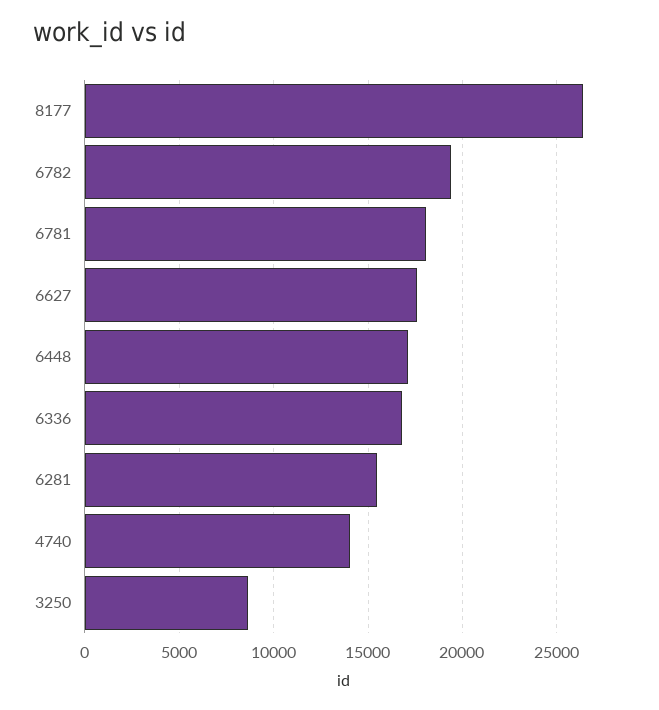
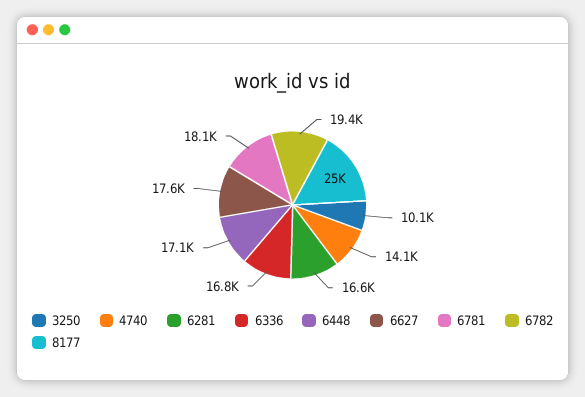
  {
-   "8177": 26500,
+   "8177": 25000,
    "6782": 19400,
    "6781": 18100,
    "6627": 17600,
    "6448": 17100,
    "6336": 16800,
-   "6281": 15500,
+   "6281": 16600,
    "4740": 14100,
-   "3250": 8500
+   "3250": 10100
  }

